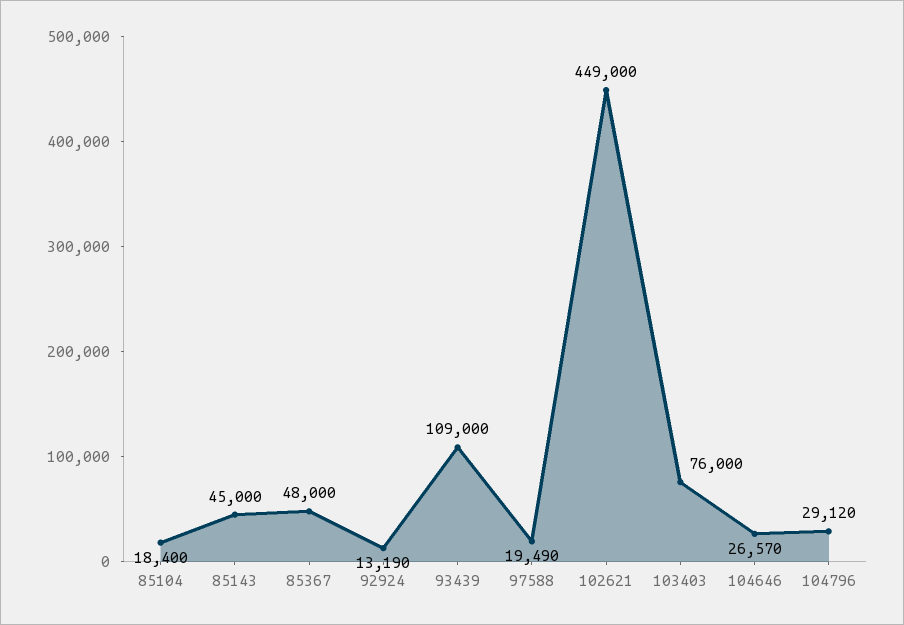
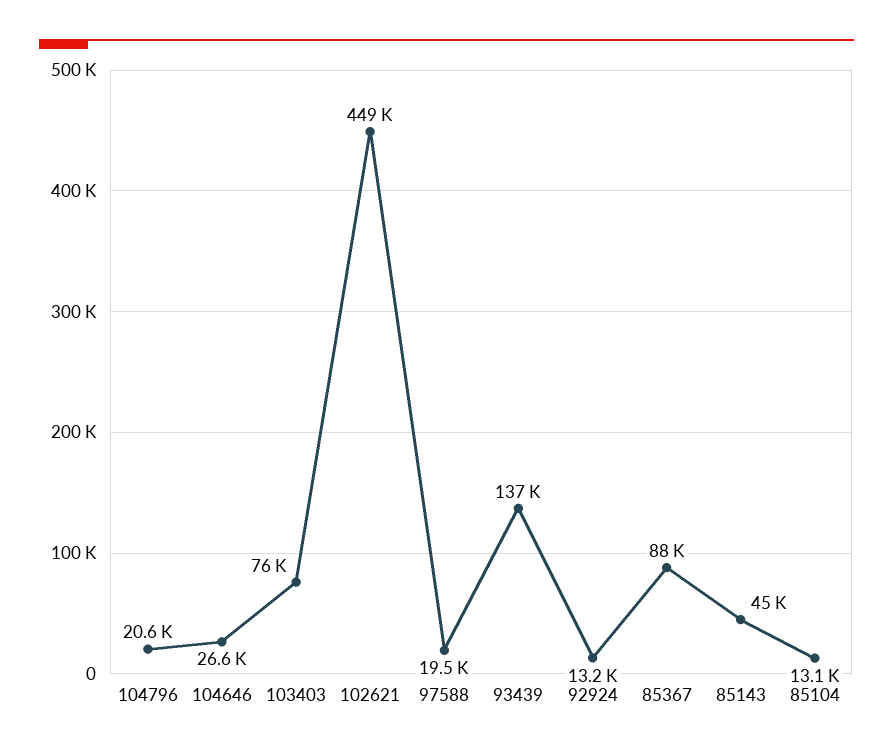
  {
-   "85104": 18400,
+   "85104": 13100,
    "85143": 45000,
-   "85367": 48000,
+   "85367": 88000,
    "92924": 13190,
-   "93439": 109000,
+   "93439": 137000,
    "97588": 19490,
    "102621": 449000,
    "103403": 76000,
    "104646": 26570,
-   "104796": 29120
+   "104796": 20600
  }

